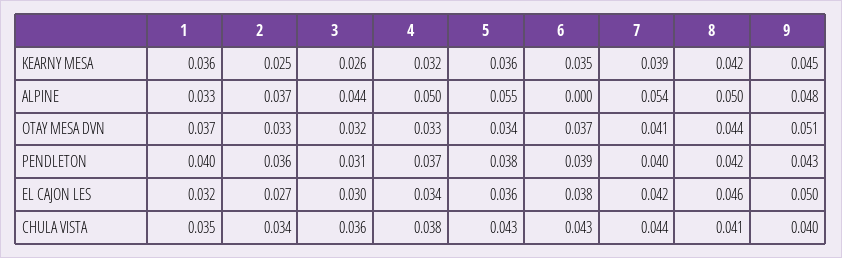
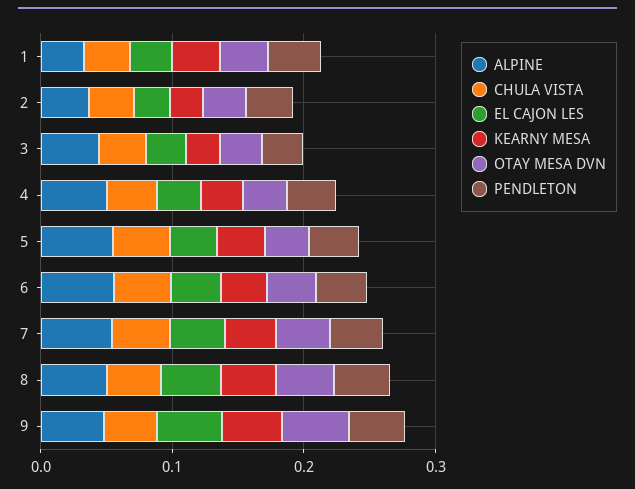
  {
    "KEARNY MESA": {
      "1": 0.036,
      "2": 0.025,
      "3": 0.026,
      "4": 0.032,
      "5": 0.036,
      "6": 0.035,
      "7": 0.039,
      "8": 0.042,
      "9": 0.045
    },
    "ALPINE": {
      "1": 0.033,
      "2": 0.037,
      "3": 0.044,
      "4": 0.05,
      "5": 0.055,
-     "6": 0,
+     "6": 0.06,
      "7": 0.054,
      "8": 0.05,
      "9": 0.048
    },
    "OTAY MESA DVN": {
      "1": 0.037,
      "2": 0.033,
      "3": 0.032,
      "4": 0.033,
      "5": 0.034,
      "6": 0.037,
      "7": 0.041,
      "8": 0.044,
      "9": 0.051
    },
    "PENDLETON": {
      "1": 0.04,
      "2": 0.036,
      "3": 0.031,
      "4": 0.037,
      "5": 0.038,
      "6": 0.039,
      "7": 0.04,
      "8": 0.042,
      "9": 0.043
    },
    "EL CAJON LES": {
      "1": 0.032,
      "2": 0.027,
      "3": 0.03,
      "4": 0.034,
      "5": 0.036,
      "6": 0.038,
      "7": 0.042,
      "8": 0.046,
      "9": 0.05
    },
    "CHULA VISTA": {
      "1": 0.035,
      "2": 0.034,
      "3": 0.036,
      "4": 0.038,
      "5": 0.043,
      "6": 0.043,
      "7": 0.044,
      "8": 0.041,
      "9": 0.04
    }
  }

